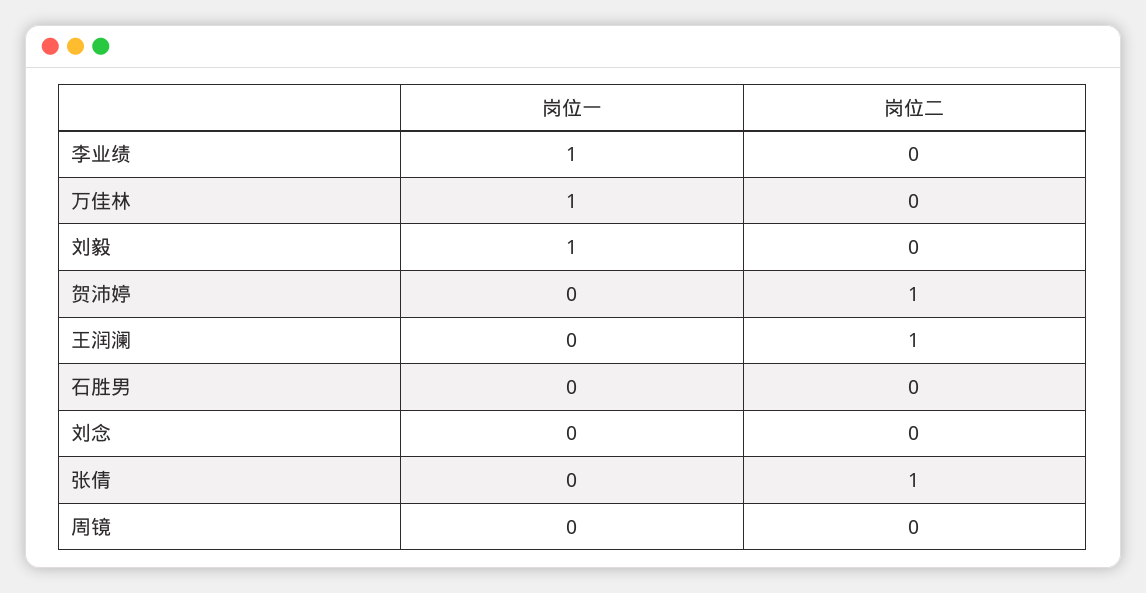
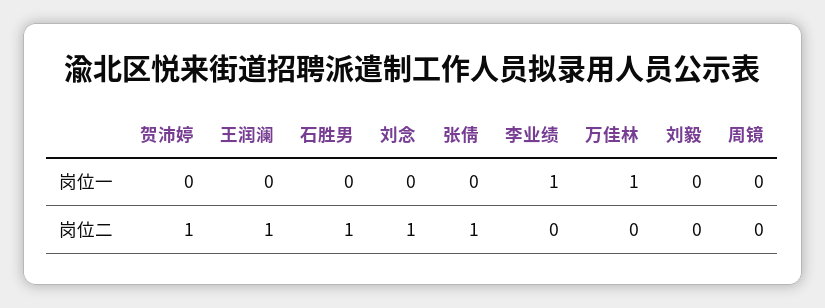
  {
    "岗位一": {
      "李业绩": 1,
      "万佳林": 1,
-     "刘毅": 1,
+     "刘毅": 0,
      "贺沛婷": 0,
      "王润澜": 0,
      "石胜男": 0,
      "刘念": 0,
      "张倩": 0,
      "周镜": 0
    },
    "岗位二": {
      "李业绩": 0,
      "万佳林": 0,
      "刘毅": 0,
      "贺沛婷": 1,
      "王润澜": 1,
-     "石胜男": 0,
+     "石胜男": 1,
-     "刘念": 0,
+     "刘念": 1,
      "张倩": 1,
      "周镜": 0
    }
  }

